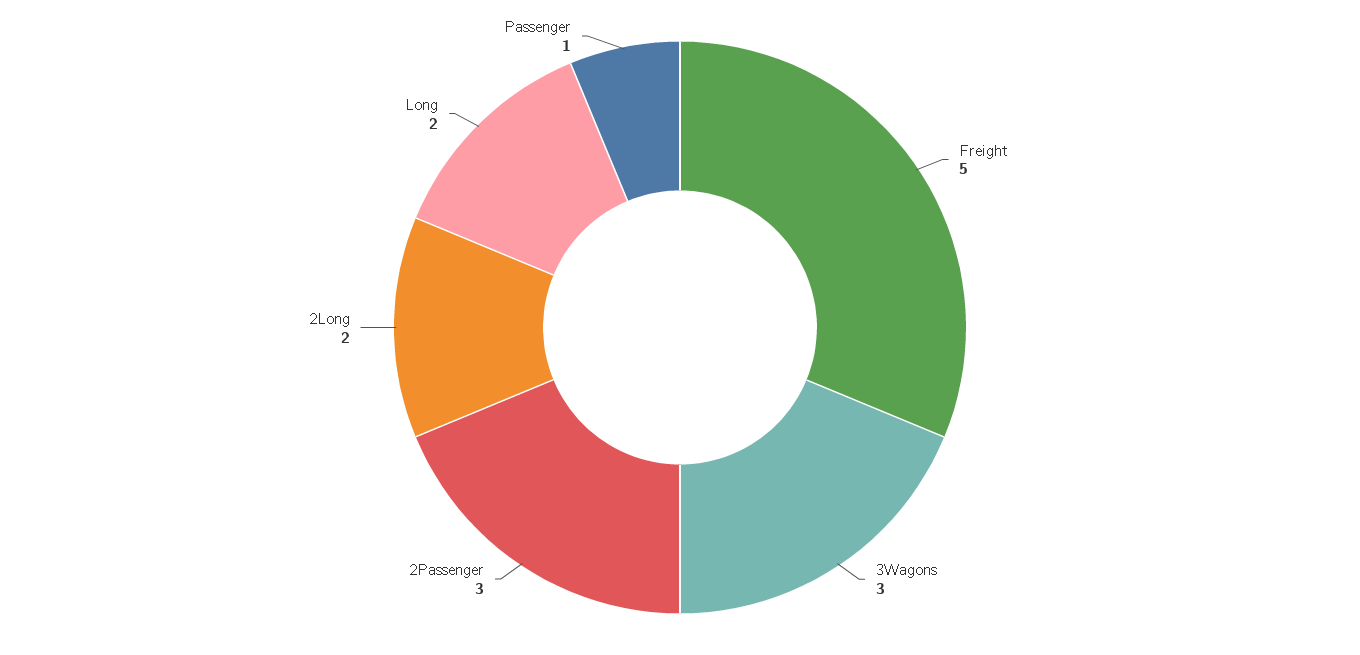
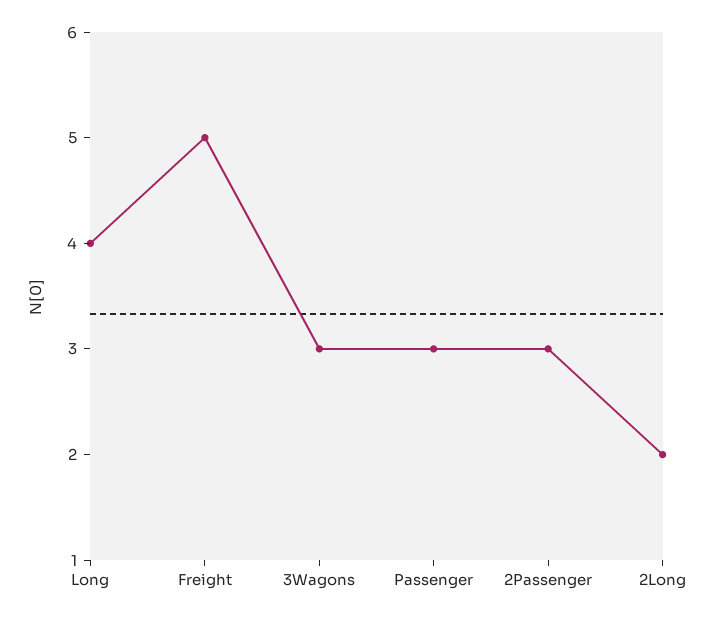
  {
    "Freight": 5,
    "3Wagons": 3,
    "2Passenger": 3,
    "2Long": 2,
-   "Long": 2,
+   "Long": 4,
-   "Passenger": 1
+   "Passenger": 3
  }

